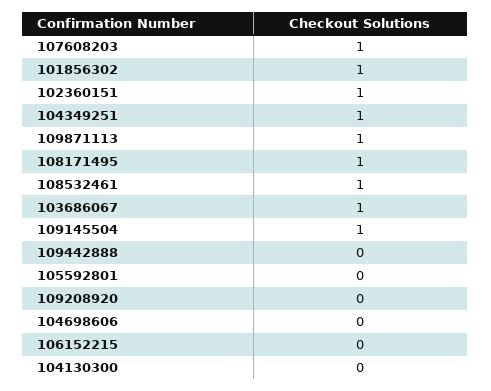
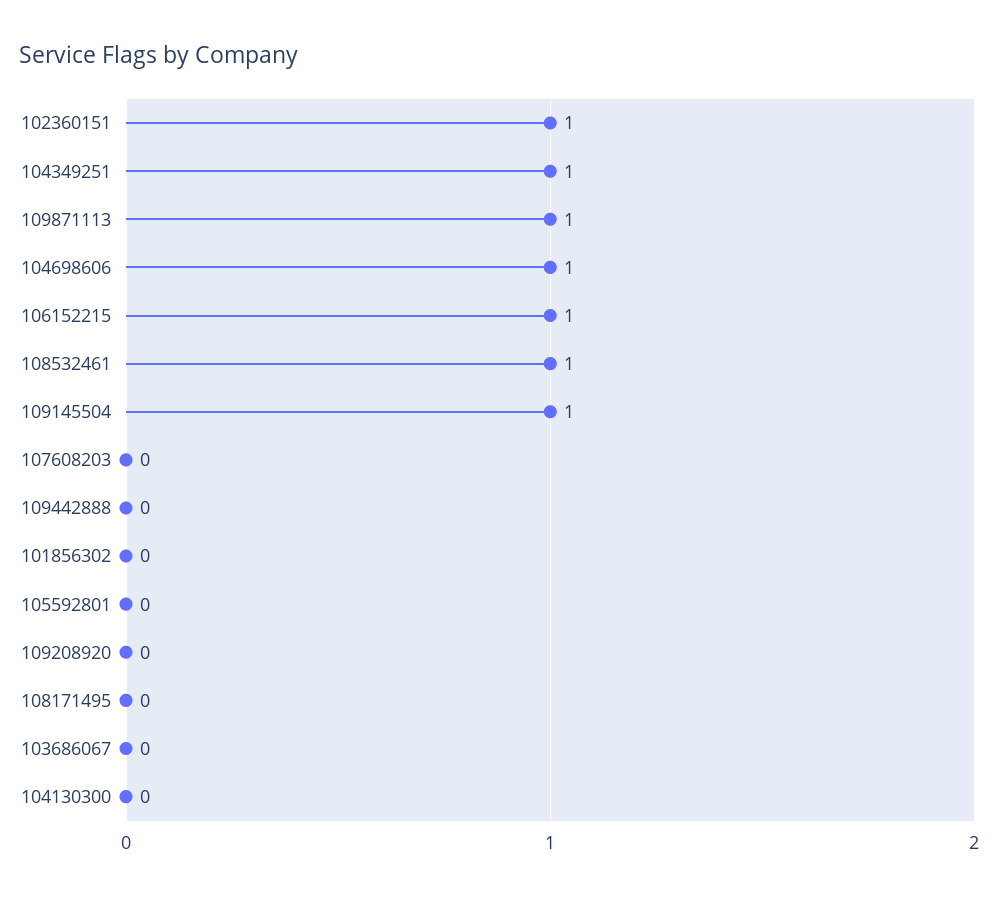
  {
-   "107608203": 1,
+   "107608203": 0,
-   "101856302": 1,
+   "101856302": 0,
    "102360151": 1,
    "104349251": 1,
    "109871113": 1,
-   "108171495": 1,
+   "108171495": 0,
    "108532461": 1,
-   "103686067": 1,
+   "103686067": 0,
    "109145504": 1,
    "109442888": 0,
    "105592801": 0,
    "109208920": 0,
-   "104698606": 0,
+   "104698606": 1,
-   "106152215": 0,
+   "106152215": 1,
    "104130300": 0
  }

